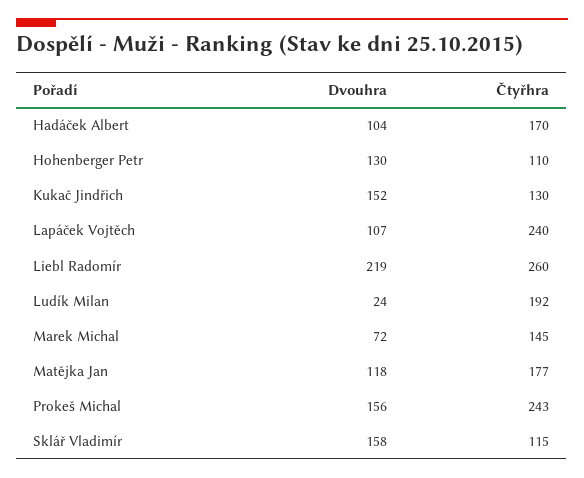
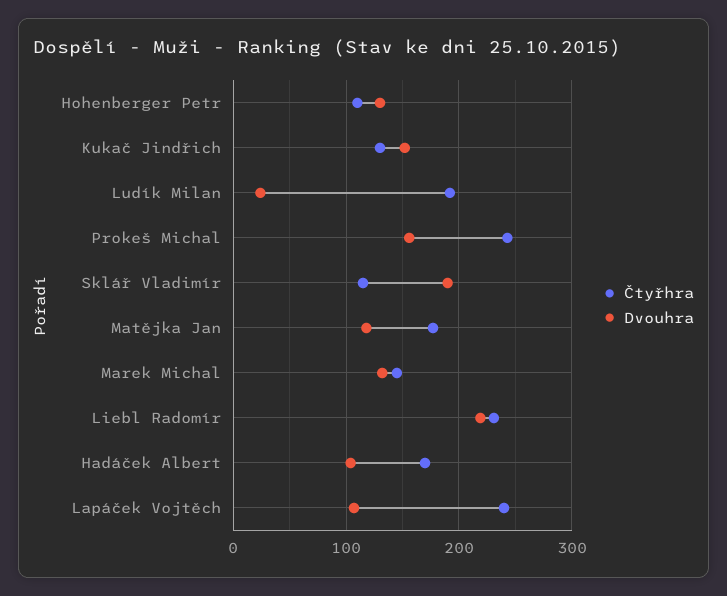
  {
    "Dvouhra": {
      "Hadáček Albert": 104,
      "Hohenberger Petr": 130,
      "Kukač Jindřich": 152,
      "Lapáček Vojtěch": 107,
      "Liebl Radomír": 219,
      "Ludík Milan": 24,
-     "Marek Michal": 72,
+     "Marek Michal": 130,
      "Matějka Jan": 118,
      "Prokeš Michal": 156,
-     "Sklář Vladimír": 158
+     "Sklář Vladimír": 190
    },
    "Čtyřhra": {
      "Hadáček Albert": 170,
      "Hohenberger Petr": 110,
      "Kukač Jindřich": 130,
      "Lapáček Vojtěch": 240,
-     "Liebl Radomír": 260,
+     "Liebl Radomír": 230,
      "Ludík Milan": 192,
      "Marek Michal": 145,
      "Matějka Jan": 177,
      "Prokeš Michal": 243,
      "Sklář Vladimír": 115
    }
  }

